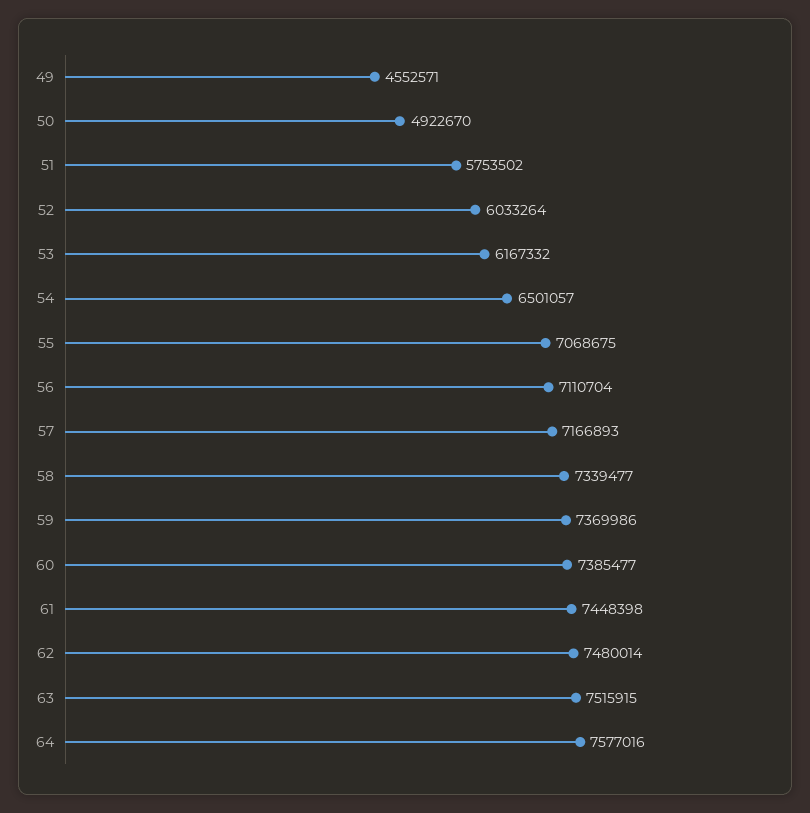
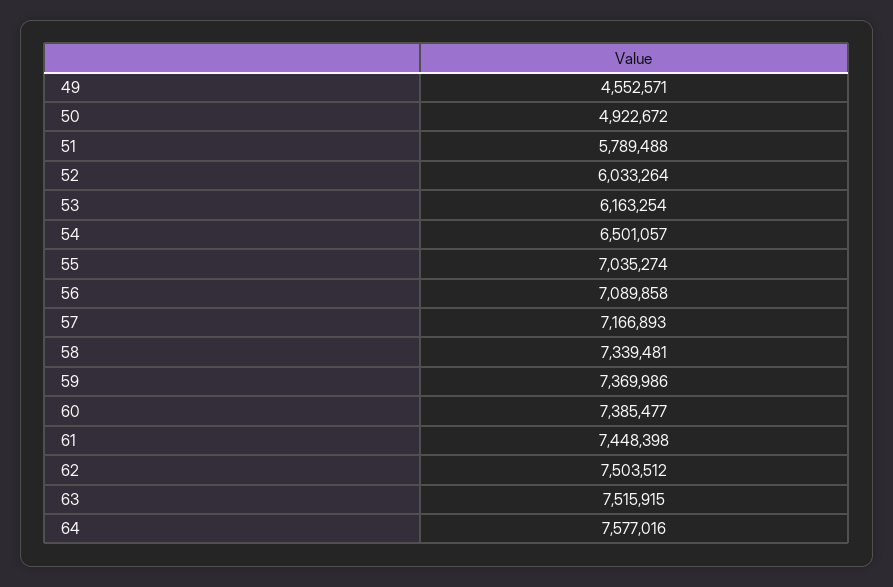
  {
    "49": 4552571,
-   "50": 4922670,
+   "50": 4922672,
-   "51": 5753502,
+   "51": 5789488,
    "52": 6033264,
-   "53": 6167332,
+   "53": 6163254,
    "54": 6501057,
-   "55": 7068675,
+   "55": 7035274,
-   "56": 7110704,
+   "56": 7089858,
    "57": 7166893,
-   "58": 7339477,
+   "58": 7339481,
    "59": 7369986,
    "60": 7385477,
    "61": 7448398,
-   "62": 7480014,
+   "62": 7503512,
    "63": 7515915,
    "64": 7577016
  }

